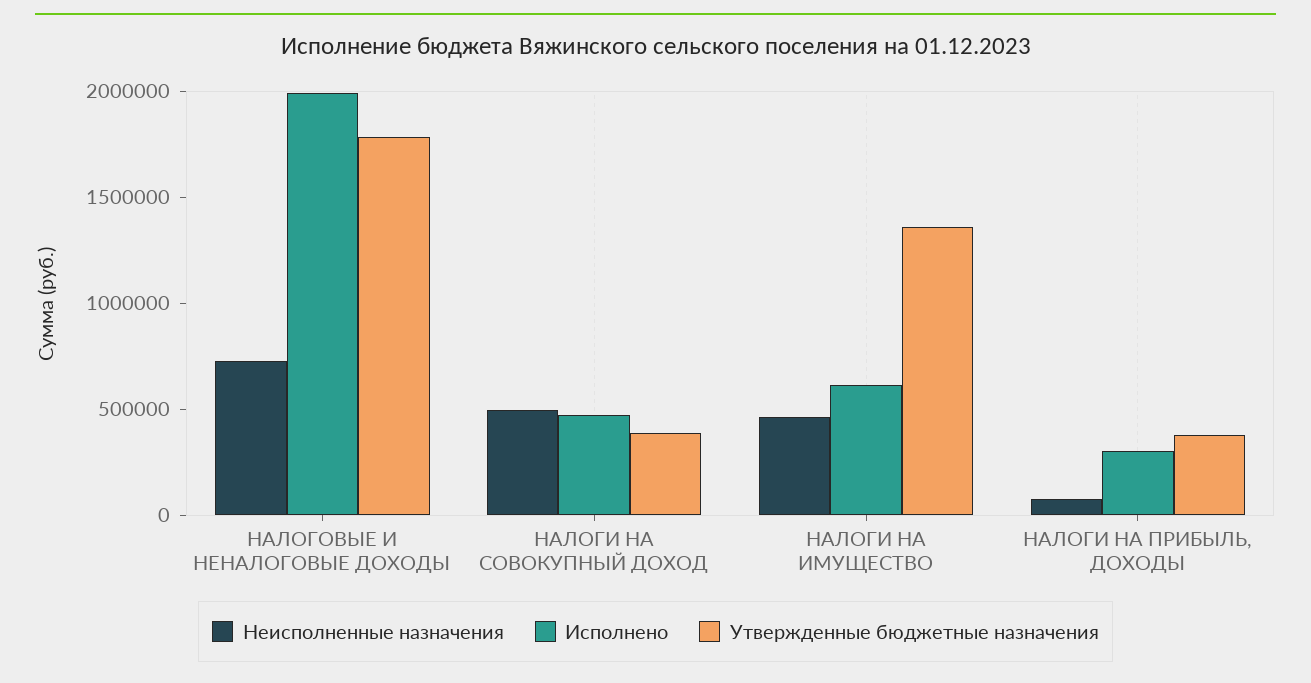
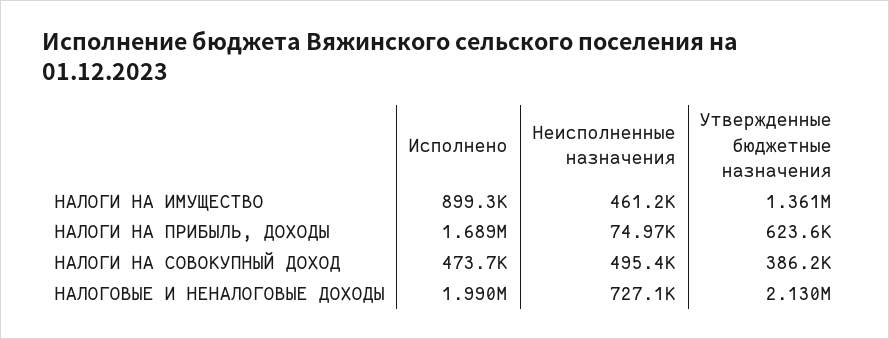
  {
    "Неисполненные назначения": {
      "НАЛОГОВЫЕ И НЕНАЛОГОВЫЕ ДОХОДЫ": 727100,
      "НАЛОГИ НА СОВОКУПНЫЙ ДОХОД": 495400,
      "НАЛОГИ НА ИМУЩЕСТВО": 461200,
      "НАЛОГИ НА ПРИБЫЛЬ, ДОХОДЫ": 74970
    },
    "Исполнено": {
      "НАЛОГОВЫЕ И НЕНАЛОГОВЫЕ ДОХОДЫ": 1990000,
      "НАЛОГИ НА СОВОКУПНЫЙ ДОХОД": 473700,
-     "НАЛОГИ НА ИМУЩЕСТВО": 600000,
+     "НАЛОГИ НА ИМУЩЕСТВО": 899300,
-     "НАЛОГИ НА ПРИБЫЛЬ, ДОХОДЫ": 300000
+     "НАЛОГИ НА ПРИБЫЛЬ, ДОХОДЫ": 1689000
    },
    "Утвержденные бюджетные назначения": {
-     "НАЛОГОВЫЕ И НЕНАЛОГОВЫЕ ДОХОДЫ": 1800000,
+     "НАЛОГОВЫЕ И НЕНАЛОГОВЫЕ ДОХОДЫ": 2130000,
      "НАЛОГИ НА СОВОКУПНЫЙ ДОХОД": 386200,
      "НАЛОГИ НА ИМУЩЕСТВО": 1361000,
-     "НАЛОГИ НА ПРИБЫЛЬ, ДОХОДЫ": 400000
+     "НАЛОГИ НА ПРИБЫЛЬ, ДОХОДЫ": 623600
    }
  }

